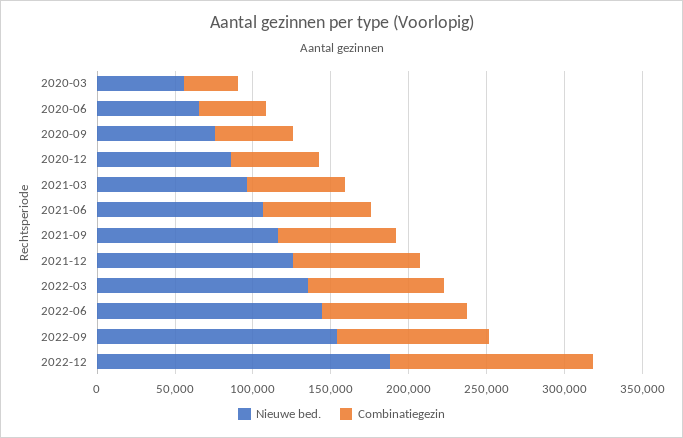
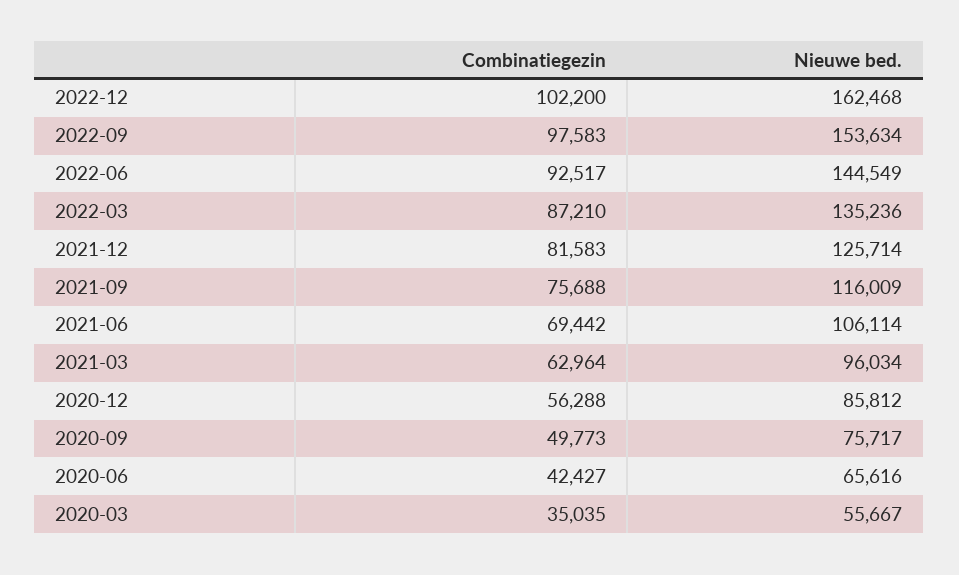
  {
    "Nieuwe bed.": {
      "2020-03": 55667,
      "2020-06": 65616,
      "2020-09": 75717,
      "2020-12": 85812,
      "2021-03": 96034,
      "2021-06": 106114,
      "2021-09": 116009,
      "2021-12": 125714,
      "2022-03": 135236,
      "2022-06": 144549,
      "2022-09": 153634,
-     "2022-12": 190000
+     "2022-12": 162468
    },
    "Combinatiegezin": {
      "2020-03": 35035,
      "2020-06": 42427,
      "2020-09": 49773,
      "2020-12": 56288,
      "2021-03": 62964,
      "2021-06": 69442,
      "2021-09": 75688,
      "2021-12": 81583,
      "2022-03": 87210,
      "2022-06": 92517,
      "2022-09": 97583,
-     "2022-12": 130000
+     "2022-12": 102200
    }
  }

